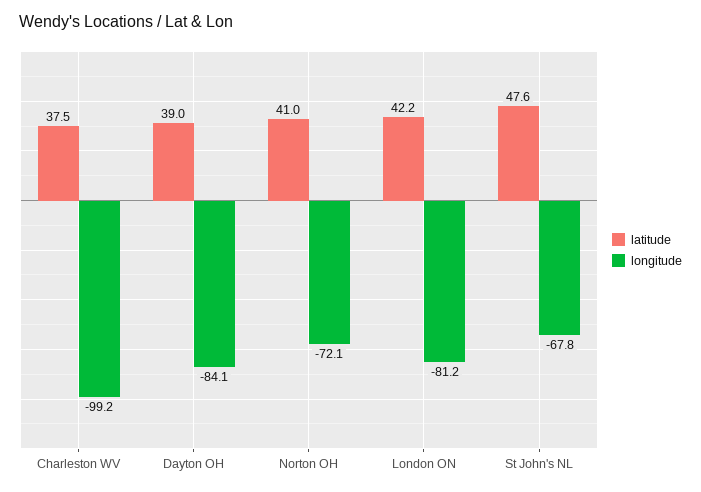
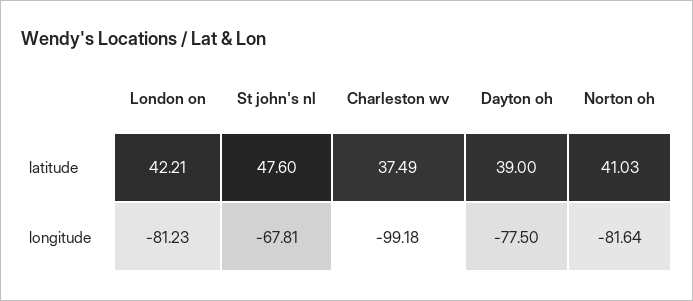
  {
    "latitude": {
      "Charleston WV": 37.49,
      "Dayton OH": 39,
      "Norton OH": 41.03,
      "London ON": 42.21,
      "St John's NL": 47.6
    },
    "longitude": {
      "Charleston WV": -99.18,
-     "Dayton OH": -84.1,
+     "Dayton OH": -77.5,
-     "Norton OH": -72.1,
+     "Norton OH": -81.64,
      "London ON": -81.23,
      "St John's NL": -67.81
    }
  }

